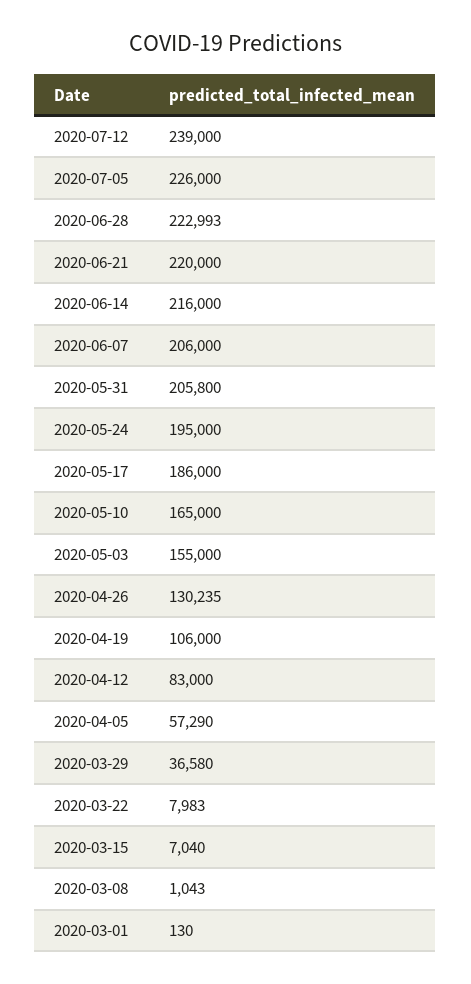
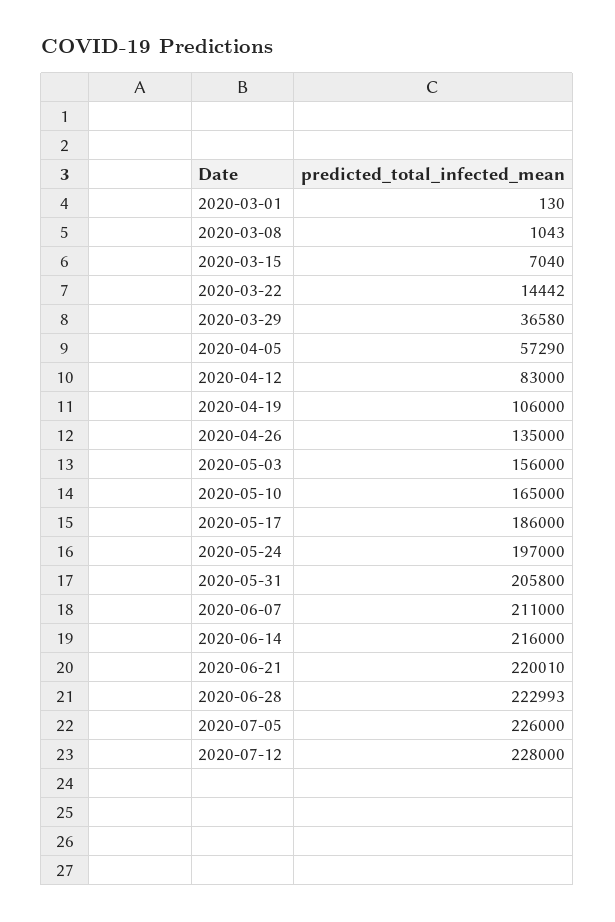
  {
-   "2020-07-12": 239000,
+   "2020-07-12": 228000,
    "2020-07-05": 226000,
    "2020-06-28": 222993,
-   "2020-06-21": 220000,
+   "2020-06-21": 220010,
    "2020-06-14": 216000,
-   "2020-06-07": 206000,
+   "2020-06-07": 211000,
    "2020-05-31": 205800,
-   "2020-05-24": 195000,
+   "2020-05-24": 197000,
    "2020-05-17": 186000,
    "2020-05-10": 165000,
-   "2020-05-03": 155000,
+   "2020-05-03": 156000,
-   "2020-04-26": 130235,
+   "2020-04-26": 135000,
    "2020-04-19": 106000,
    "2020-04-12": 83000,
    "2020-04-05": 57290,
    "2020-03-29": 36580,
-   "2020-03-22": 7983,
+   "2020-03-22": 14442,
    "2020-03-15": 7040,
    "2020-03-08": 1043,
    "2020-03-01": 130
  }

